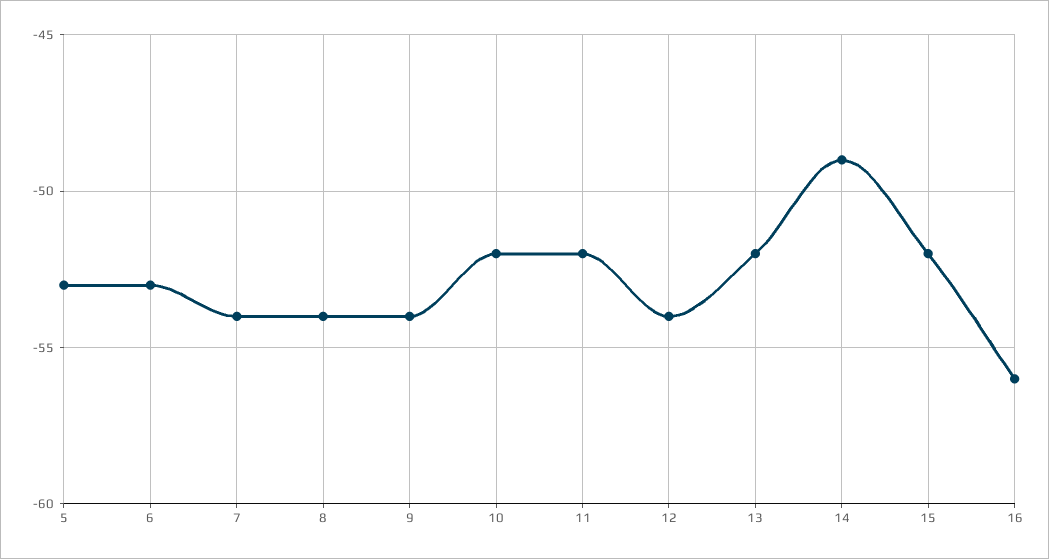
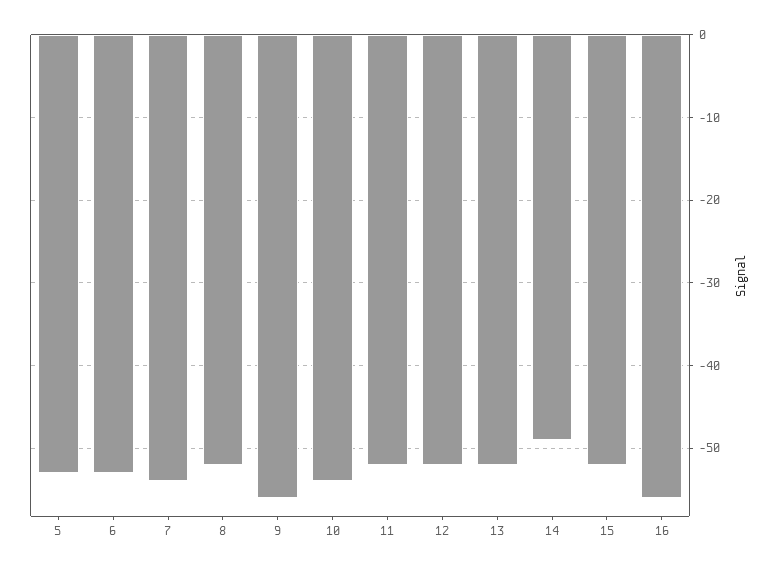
  {
    "5": -53,
    "6": -53,
    "7": -54,
-   "8": -54,
+   "8": -52,
-   "9": -54,
+   "9": -56,
-   "10": -52,
+   "10": -54,
    "11": -52,
-   "12": -54,
+   "12": -52,
    "13": -52,
    "14": -49,
    "15": -52,
    "16": -56
  }

